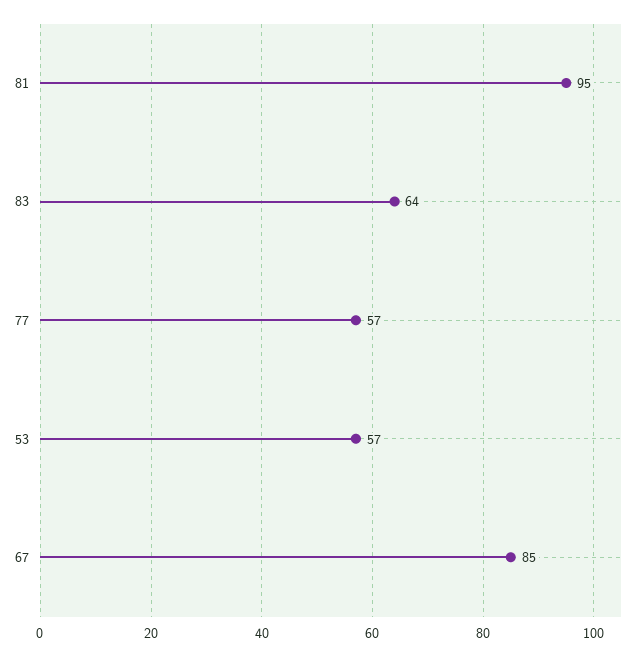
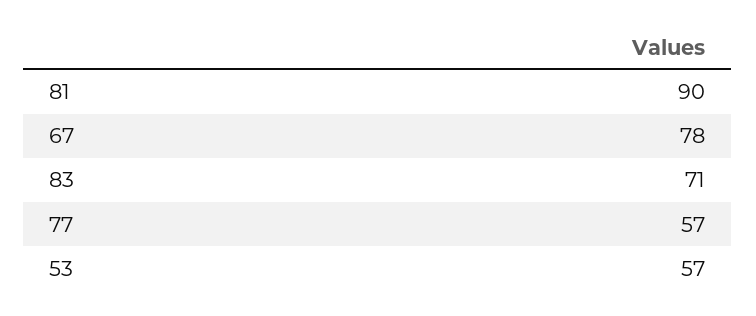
  {
-   "81": 95,
+   "81": 90,
-   "83": 64,
+   "83": 71,
    "77": 57,
    "53": 57,
-   "67": 85
+   "67": 78
  }

